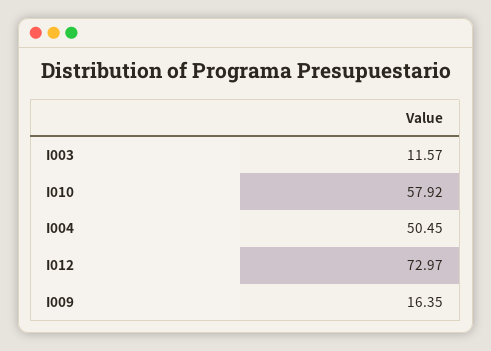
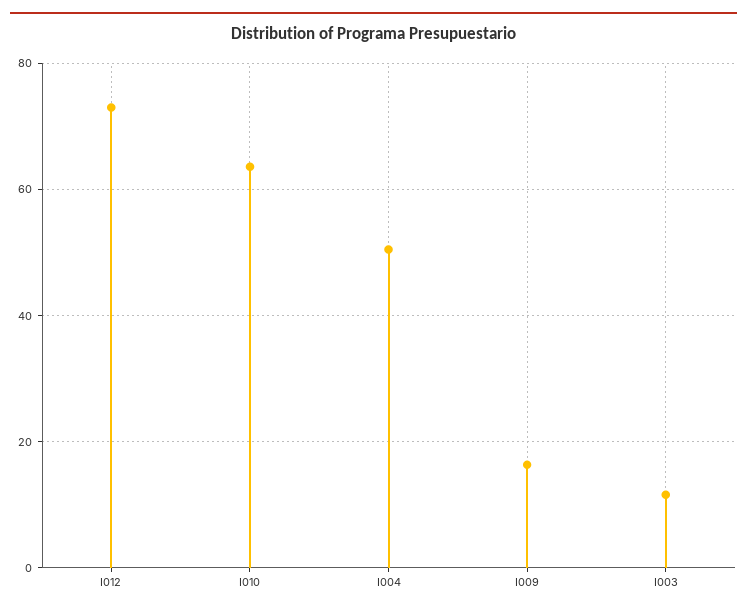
  {
    "I003": 11.57,
-   "I010": 57.92,
+   "I010": 64,
    "I004": 50.45,
    "I012": 72.97,
    "I009": 16.35
  }

